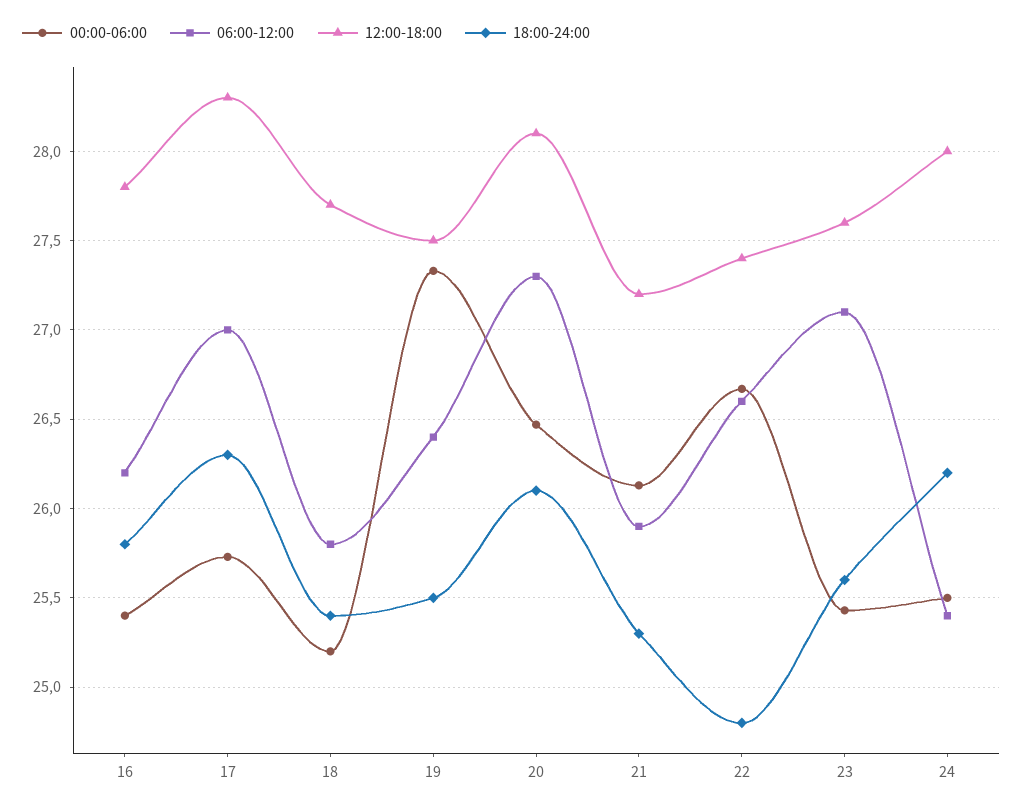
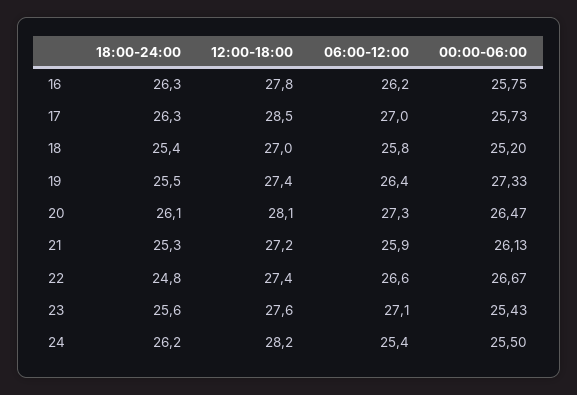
  {
    "00:00-06:00": {
-     "16": 25.4,
+     "16": 25.75,
      "17": 25.73,
      "18": 25.2,
      "19": 27.33,
      "20": 26.47,
      "21": 26.13,
      "22": 26.67,
      "23": 25.43,
      "24": 25.5
    },
    "06:00-12:00": {
      "16": 26.2,
      "17": 27,
      "18": 25.8,
      "19": 26.4,
      "20": 27.3,
      "21": 25.9,
      "22": 26.6,
      "23": 27.1,
      "24": 25.4
    },
    "12:00-18:00": {
      "16": 27.8,
-     "17": 28.3,
+     "17": 28.5,
-     "18": 27.7,
+     "18": 27,
-     "19": 27.5,
+     "19": 27.4,
      "20": 28.1,
      "21": 27.2,
      "22": 27.4,
      "23": 27.6,
-     "24": 28
+     "24": 28.2
    },
    "18:00-24:00": {
-     "16": 25.8,
+     "16": 26.3,
      "17": 26.3,
      "18": 25.4,
      "19": 25.5,
      "20": 26.1,
      "21": 25.3,
      "22": 24.8,
      "23": 25.6,
      "24": 26.2
    }
  }

